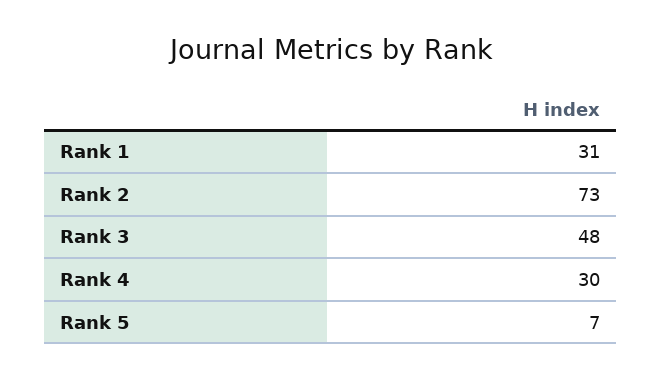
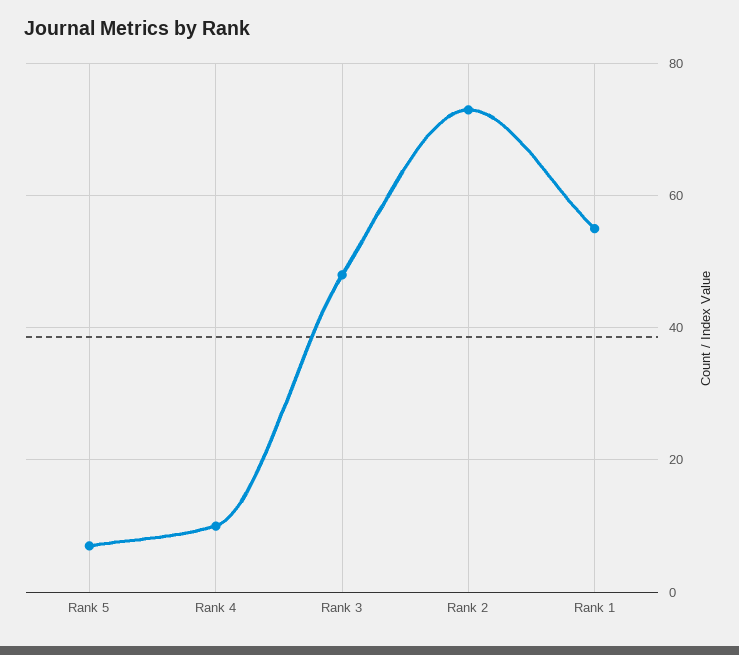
  {
-   "Rank 1": 31,
+   "Rank 1": 55,
    "Rank 2": 73,
    "Rank 3": 48,
-   "Rank 4": 30,
+   "Rank 4": 10,
    "Rank 5": 7
  }

